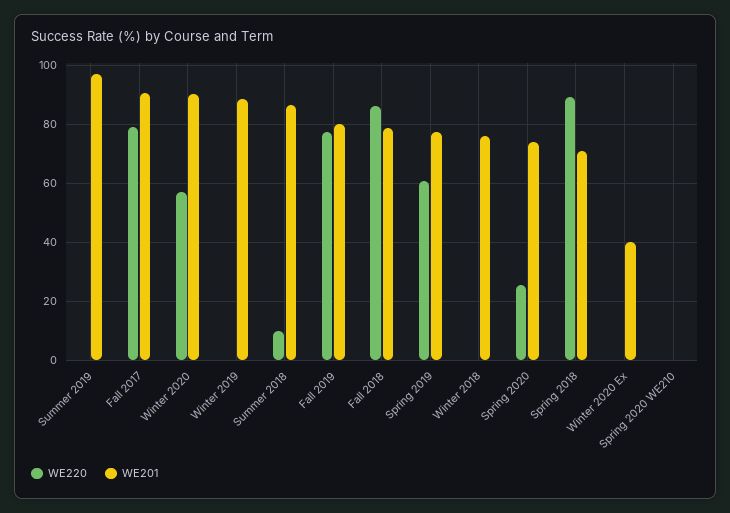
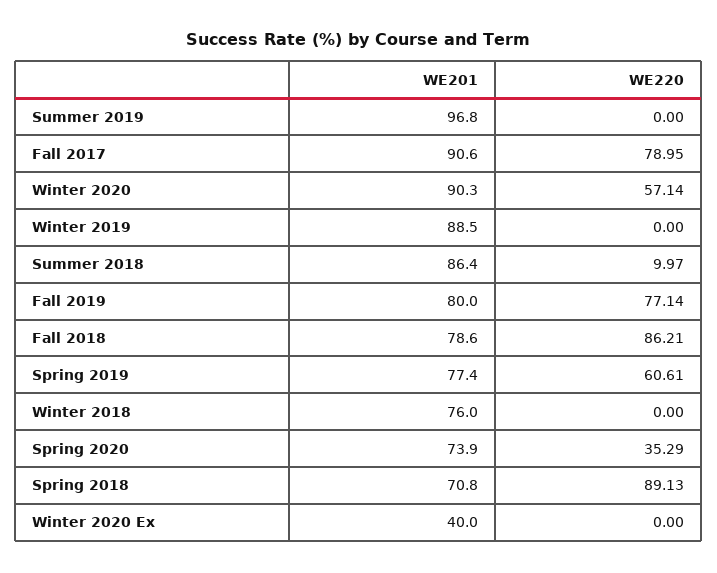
  {
    "WE220": {
      "Summer 2019": 0,
      "Fall 2017": 78.95,
      "Winter 2020": 57.14,
      "Winter 2019": 0,
      "Summer 2018": 9.97,
      "Fall 2019": 77.14,
      "Fall 2018": 86.21,
      "Spring 2019": 60.61,
      "Winter 2018": 0,
-     "Spring 2020": 25,
+     "Spring 2020": 35.29,
      "Spring 2018": 89.13,
-     "Winter 2020 Ex": 0,
+     "Winter 2020 Ex": 0
-     "Spring 2020 WE210": 0
    },
    "WE201": {
      "Summer 2019": 96.8,
      "Fall 2017": 90.6,
      "Winter 2020": 90.3,
      "Winter 2019": 88.5,
      "Summer 2018": 86.4,
      "Fall 2019": 80,
      "Fall 2018": 78.6,
      "Spring 2019": 77.4,
      "Winter 2018": 76,
      "Spring 2020": 73.9,
      "Spring 2018": 70.8,
-     "Winter 2020 Ex": 40,
+     "Winter 2020 Ex": 40
-     "Spring 2020 WE210": 0
    }
  }

